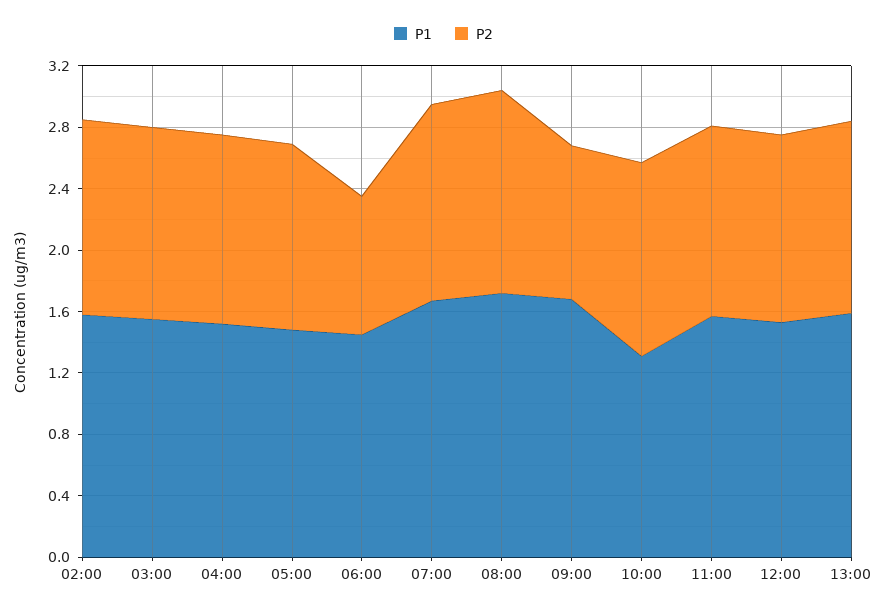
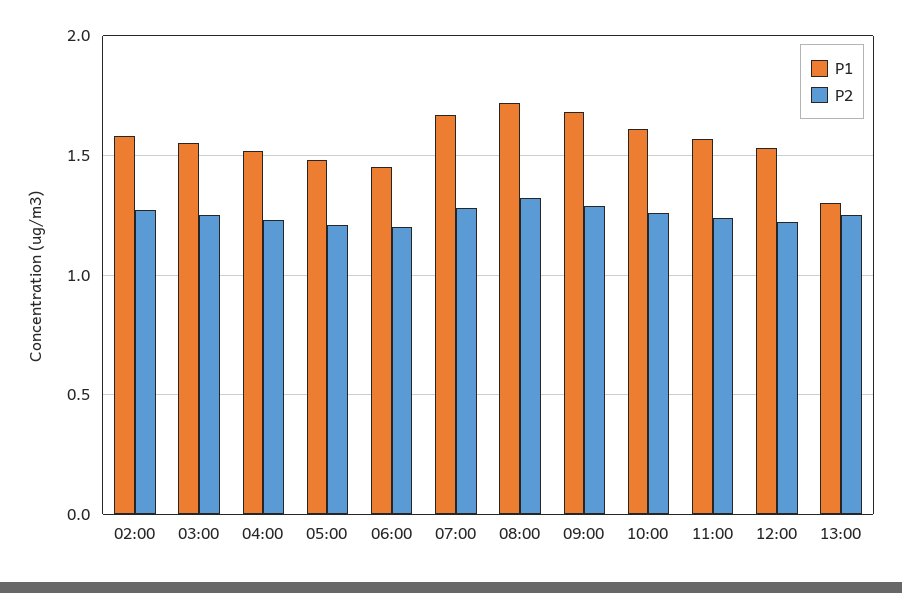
  {
    "P1": {
      "02:00": 1.6,
      "03:00": 1.55,
      "04:00": 1.5,
      "05:00": 1.5,
      "06:00": 1.45,
      "07:00": 1.65,
      "08:00": 1.7,
      "09:00": 1.7,
-     "10:00": 1.3,
+     "10:00": 1.6,
      "11:00": 1.55,
      "12:00": 1.55,
-     "13:00": 1.6
+     "13:00": 1.3
    },
    "P2": {
      "02:00": 1.25,
      "03:00": 1.25,
      "04:00": 1.25,
      "05:00": 1.2,
-     "06:00": 0.9,
+     "06:00": 1.2,
      "07:00": 1.3,
      "08:00": 1.3,
-     "09:00": 1,
+     "09:00": 1.3,
      "10:00": 1.25,
      "11:00": 1.25,
      "12:00": 1.2,
      "13:00": 1.25
    }
  }

